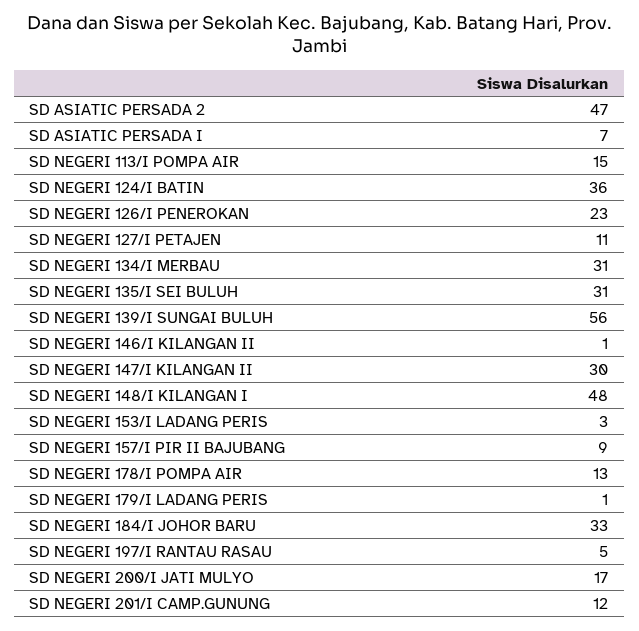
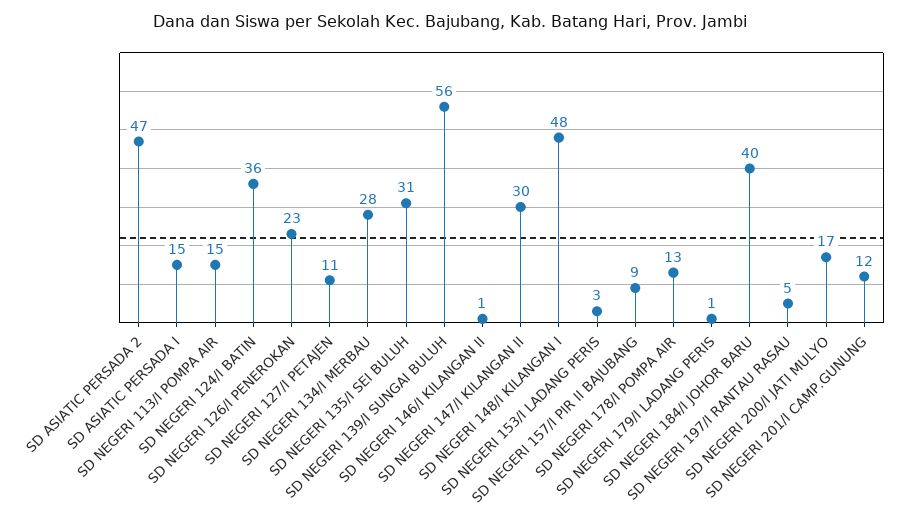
  {
    "SD ASIATIC PERSADA 2": 47,
-   "SD ASIATIC PERSADA I": 7,
+   "SD ASIATIC PERSADA I": 15,
    "SD NEGERI 113/I POMPA AIR": 15,
    "SD NEGERI 124/I BATIN": 36,
    "SD NEGERI 126/I PENEROKAN": 23,
    "SD NEGERI 127/I PETAJEN": 11,
-   "SD NEGERI 134/I MERBAU": 31,
+   "SD NEGERI 134/I MERBAU": 28,
    "SD NEGERI 135/I SEI BULUH": 31,
    "SD NEGERI 139/I SUNGAI BULUH": 56,
    "SD NEGERI 146/I KILANGAN II": 1,
    "SD NEGERI 147/I KILANGAN II": 30,
    "SD NEGERI 148/I KILANGAN I": 48,
    "SD NEGERI 153/I LADANG PERIS": 3,
    "SD NEGERI 157/I PIR II BAJUBANG": 9,
    "SD NEGERI 178/I POMPA AIR": 13,
    "SD NEGERI 179/I LADANG PERIS": 1,
-   "SD NEGERI 184/I JOHOR BARU": 33,
+   "SD NEGERI 184/I JOHOR BARU": 40,
    "SD NEGERI 197/I RANTAU RASAU": 5,
    "SD NEGERI 200/I JATI MULYO": 17,
    "SD NEGERI 201/I CAMP.GUNUNG": 12
  }

